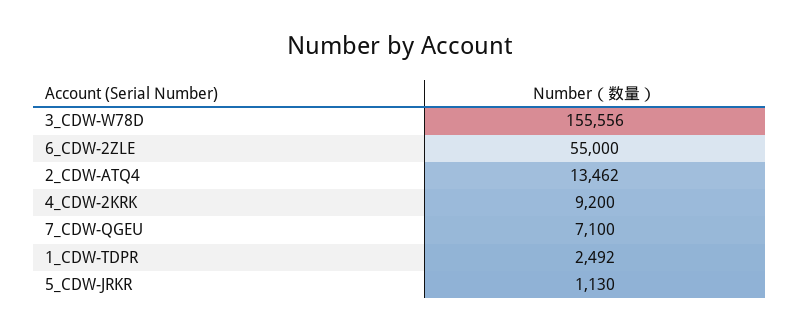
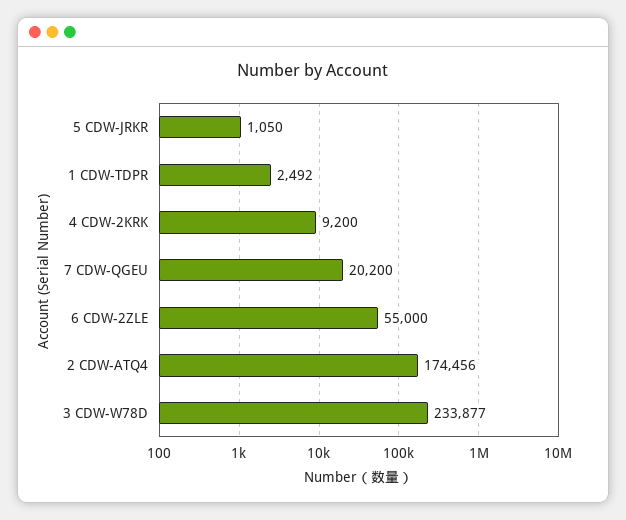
  {
-   "3_CDW-W78D": 155556,
+   "3_CDW-W78D": 233877,
    "6_CDW-2ZLE": 55000,
-   "2_CDW-ATQ4": 13462,
+   "2_CDW-ATQ4": 174456,
    "4_CDW-2KRK": 9200,
-   "7_CDW-QGEU": 7100,
+   "7_CDW-QGEU": 20200,
    "1_CDW-TDPR": 2492,
-   "5_CDW-JRKR": 1130
+   "5_CDW-JRKR": 1050
  }

